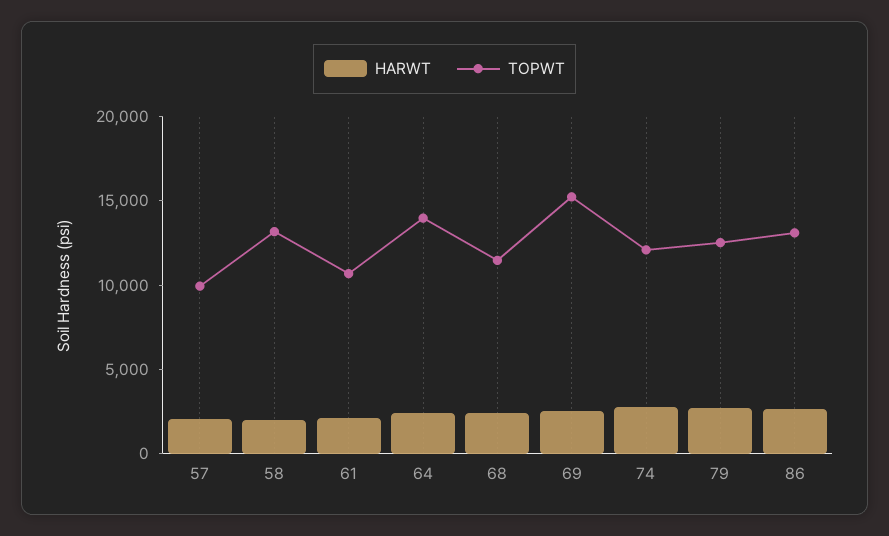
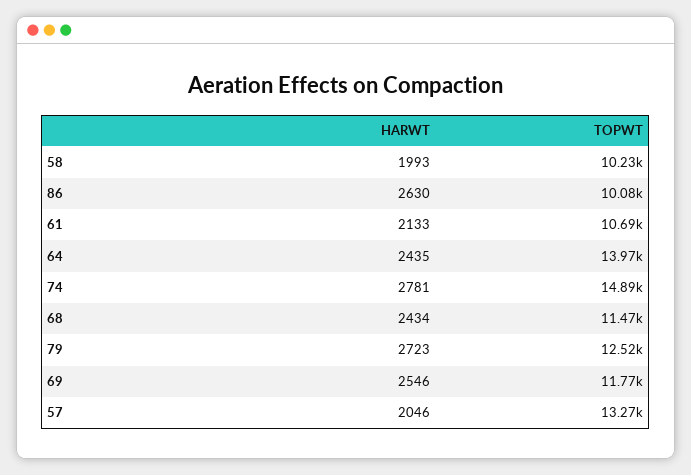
  {
    "HARWT": {
      "57": 2046,
      "58": 1993,
      "61": 2133,
      "64": 2435,
      "68": 2434,
      "69": 2546,
      "74": 2781,
      "79": 2723,
      "86": 2630
    },
    "TOPWT": {
-     "57": 10000,
+     "57": 13270,
-     "58": 13000,
+     "58": 10230,
      "61": 10690,
      "64": 13970,
      "68": 11470,
-     "69": 15000,
+     "69": 11770,
-     "74": 12000,
+     "74": 14890,
      "79": 12520,
-     "86": 13000
+     "86": 10080
    }
  }

